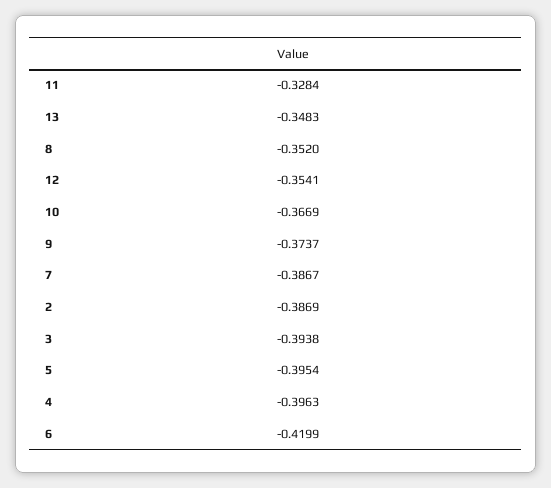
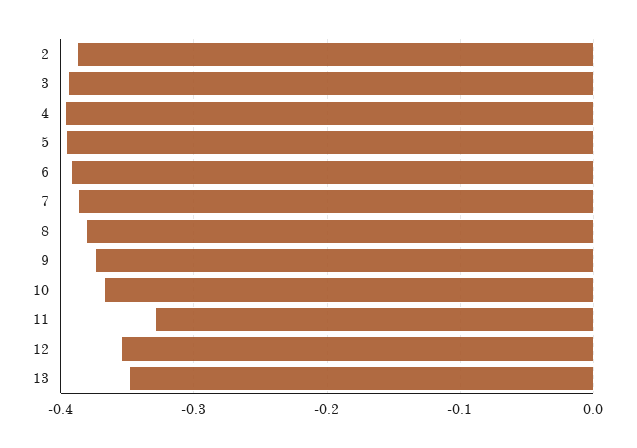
  {
    "11": -0.3284,
    "13": -0.3483,
-   "8": -0.352,
+   "8": -0.38,
    "12": -0.3541,
    "10": -0.3669,
    "9": -0.3737,
    "7": -0.3867,
    "2": -0.3869,
    "3": -0.3938,
    "5": -0.3954,
    "4": -0.3963,
-   "6": -0.4199
+   "6": -0.39
  }

